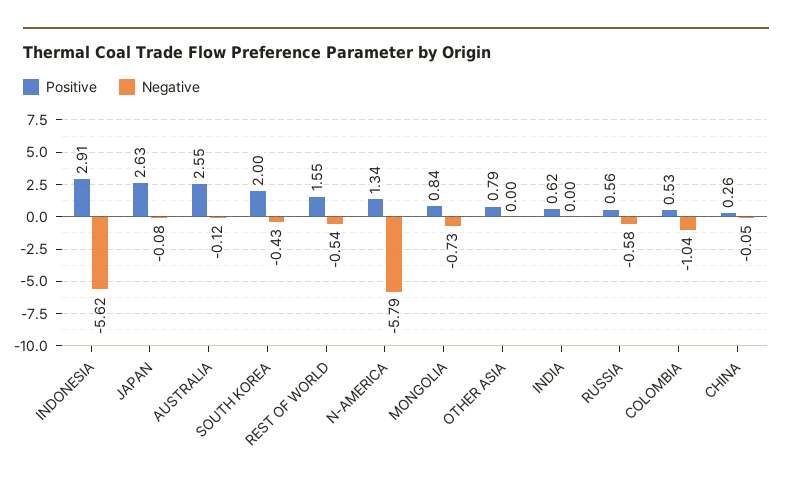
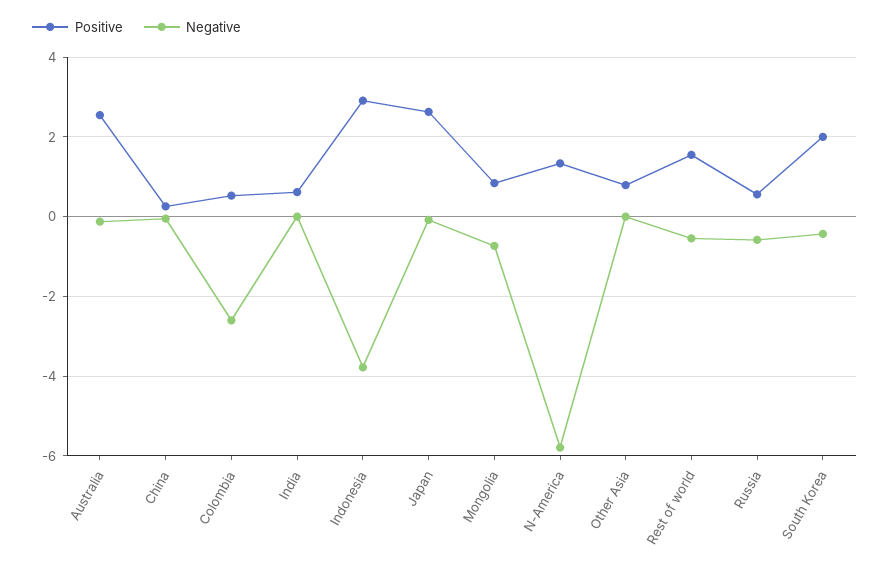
  {
    "Positive": {
      "INDONESIA": 2.91,
      "JAPAN": 2.63,
      "AUSTRALIA": 2.55,
      "SOUTH KOREA": 2,
      "REST OF WORLD": 1.55,
      "N-AMERICA": 1.34,
      "MONGOLIA": 0.84,
      "OTHER ASIA": 0.79,
      "INDIA": 0.62,
      "RUSSIA": 0.56,
      "COLOMBIA": 0.53,
      "CHINA": 0.26
    },
    "Negative": {
-     "INDONESIA": -5.62,
+     "INDONESIA": -3.8,
      "JAPAN": -0.08,
      "AUSTRALIA": -0.12,
      "SOUTH KOREA": -0.43,
      "REST OF WORLD": -0.54,
      "N-AMERICA": -5.79,
      "MONGOLIA": -0.73,
      "OTHER ASIA": 0,
      "INDIA": 0,
      "RUSSIA": -0.58,
-     "COLOMBIA": -1.04,
+     "COLOMBIA": -2.6,
      "CHINA": -0.05
    }
  }

